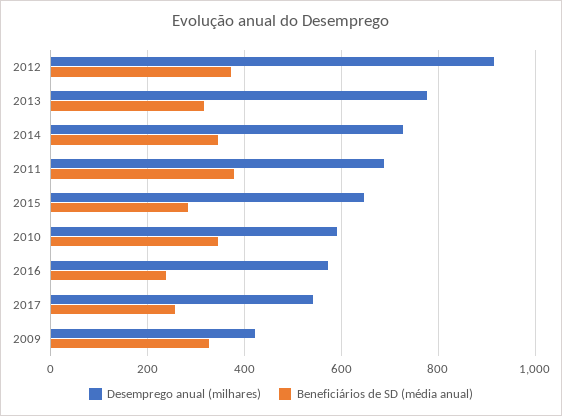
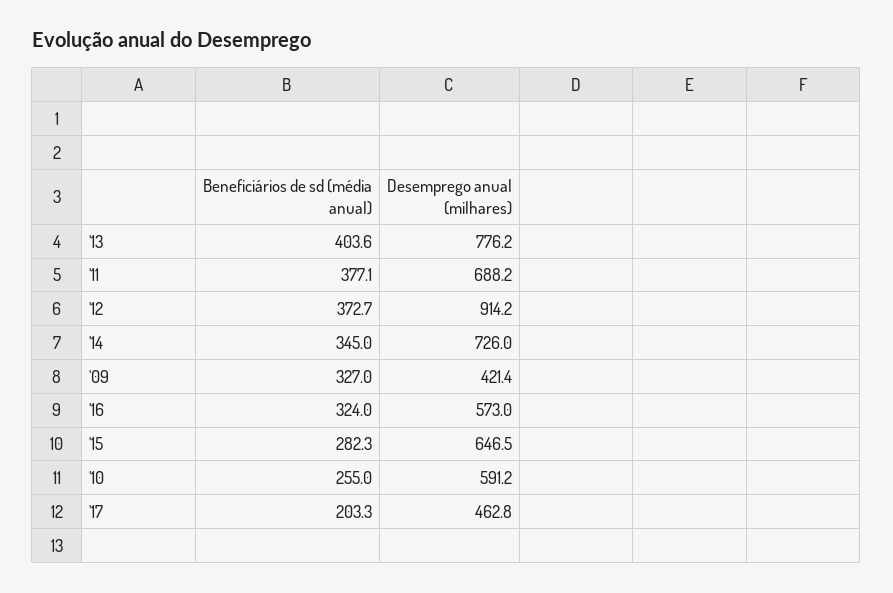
  {
    "Desemprego anual (milhares)": {
      "2012": 914.2,
      "2013": 776.2,
      "2014": 726,
      "2011": 688.2,
      "2015": 646.5,
      "2010": 591.2,
      "2016": 573,
-     "2017": 540,
+     "2017": 462.8,
      "2009": 421.4
    },
    "Beneficiários de SD (média anual)": {
      "2012": 372.7,
-     "2013": 320,
+     "2013": 403.6,
      "2014": 345,
      "2011": 377.1,
      "2015": 282.3,
-     "2010": 340,
+     "2010": 255,
-     "2016": 240,
+     "2016": 324,
-     "2017": 260,
+     "2017": 203.3,
      "2009": 327
    }
  }

